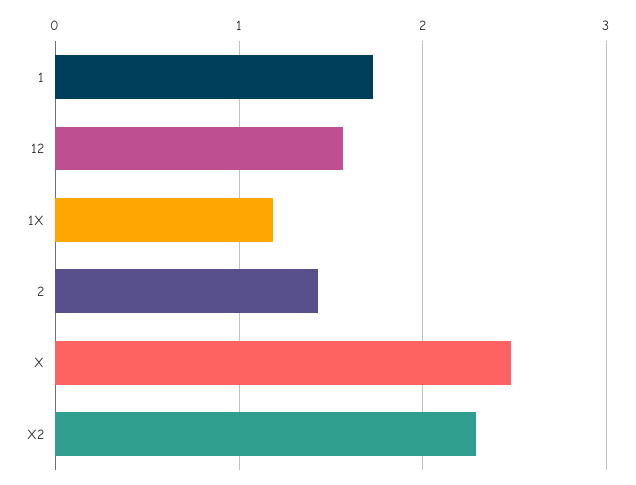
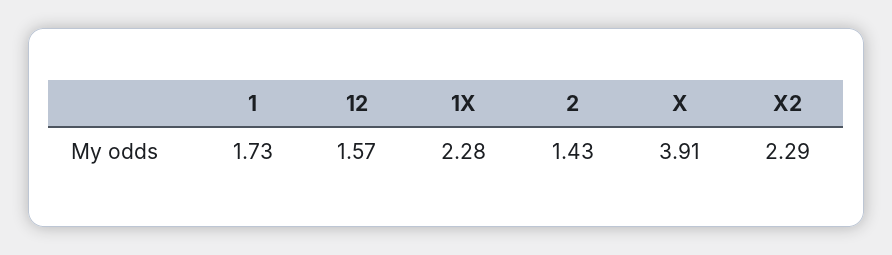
  {
    "1": 1.73,
    "12": 1.57,
-   "1X": 1.2,
+   "1X": 2.28,
    "2": 1.43,
-   "X": 2.5,
+   "X": 3.91,
    "X2": 2.29
  }

